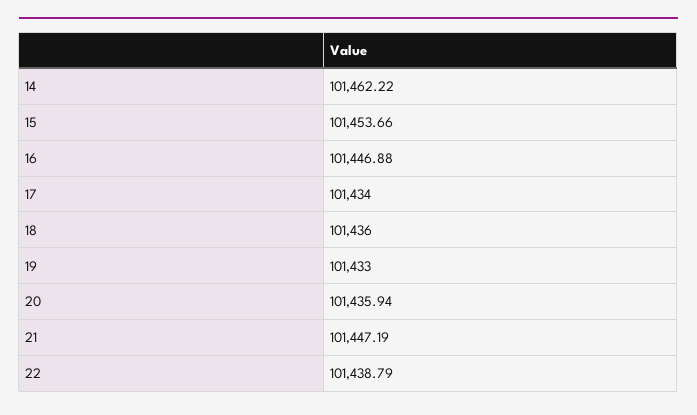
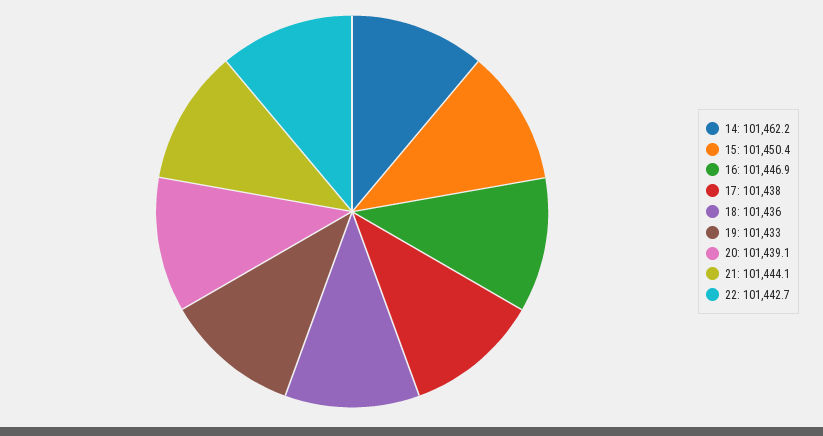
  {
    "14": 101462.22,
-   "15": 101453.66,
+   "15": 101450.4,
    "16": 101446.88,
-   "17": 101434,
+   "17": 101438,
    "18": 101436,
    "19": 101433,
-   "20": 101435.94,
+   "20": 101439.1,
-   "21": 101447.19,
+   "21": 101444.1,
-   "22": 101438.79
+   "22": 101442.7
  }

